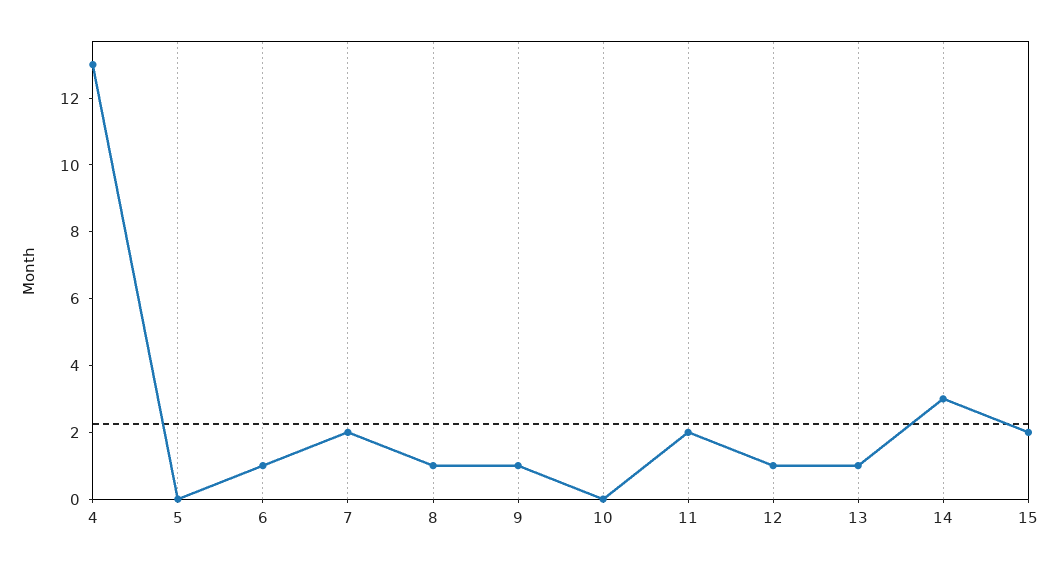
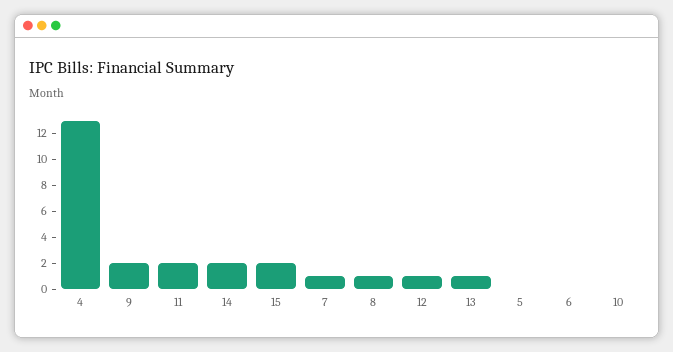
  {
    "4": 13,
    "5": 0,
-   "6": 1,
+   "6": 0,
-   "7": 2,
+   "7": 1,
    "8": 1,
-   "9": 1,
+   "9": 2,
    "10": 0,
    "11": 2,
    "12": 1,
    "13": 1,
-   "14": 3,
+   "14": 2,
    "15": 2
  }

